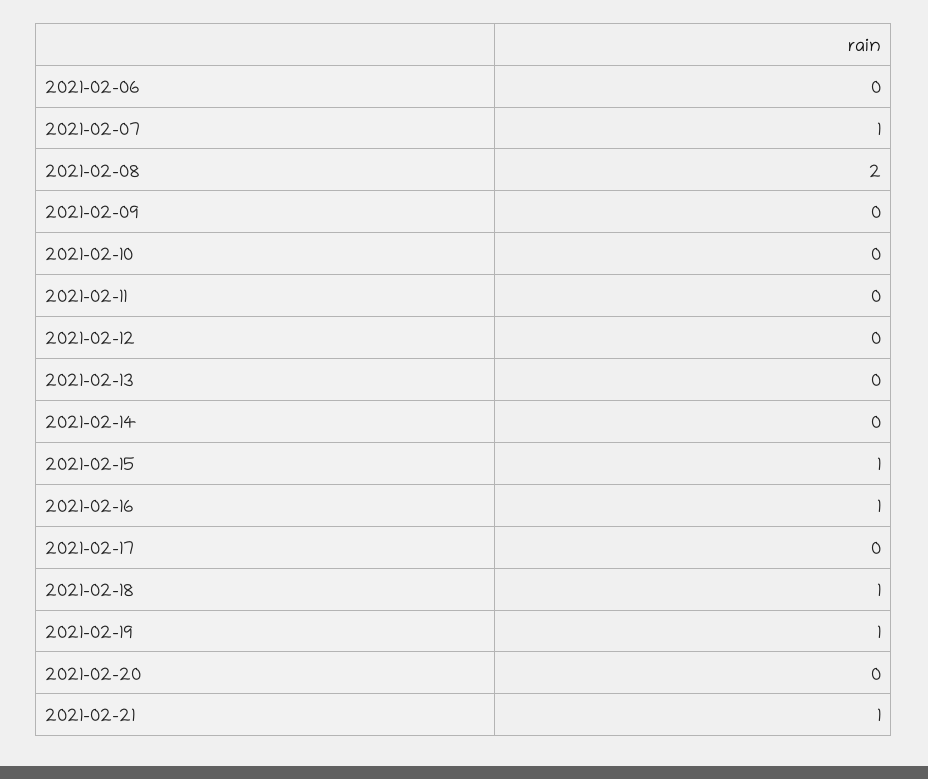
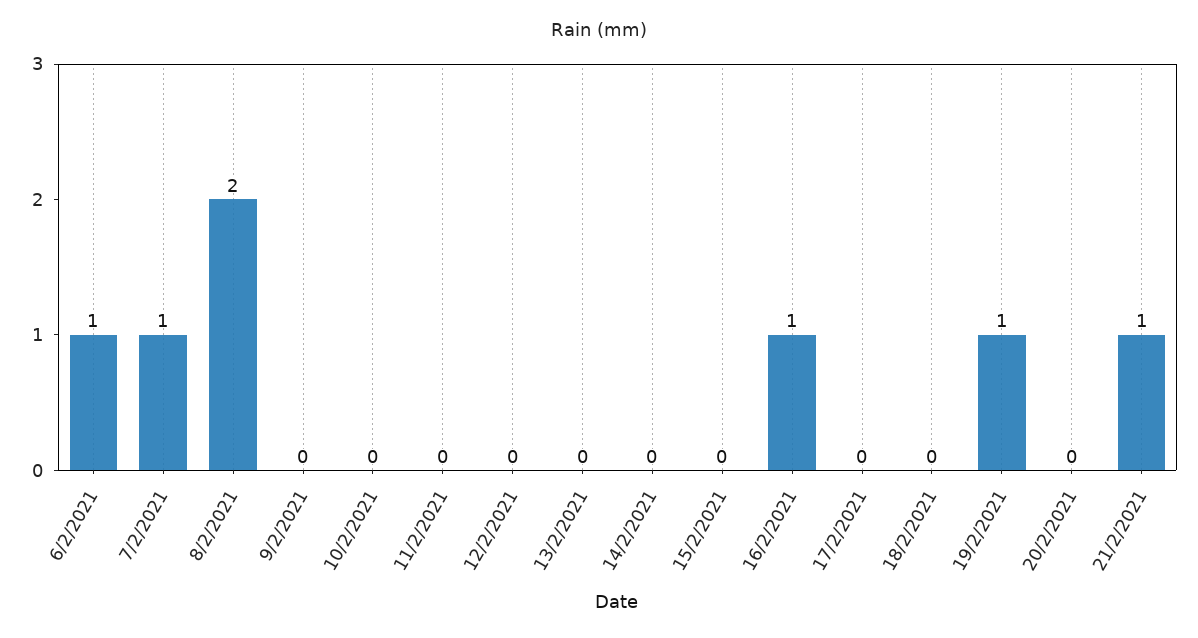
  {
-   "2021-02-06": 0,
+   "2021-02-06": 1,
    "2021-02-07": 1,
    "2021-02-08": 2,
    "2021-02-09": 0,
    "2021-02-10": 0,
    "2021-02-11": 0,
    "2021-02-12": 0,
    "2021-02-13": 0,
    "2021-02-14": 0,
-   "2021-02-15": 1,
+   "2021-02-15": 0,
    "2021-02-16": 1,
    "2021-02-17": 0,
-   "2021-02-18": 1,
+   "2021-02-18": 0,
    "2021-02-19": 1,
    "2021-02-20": 0,
    "2021-02-21": 1
  }

